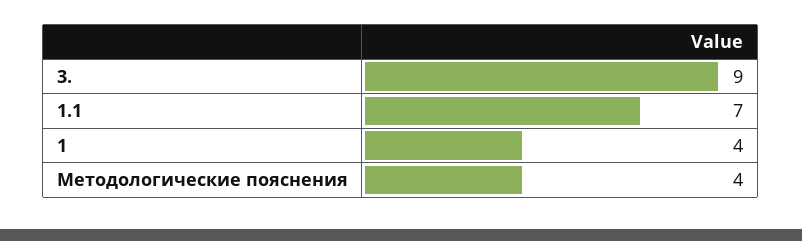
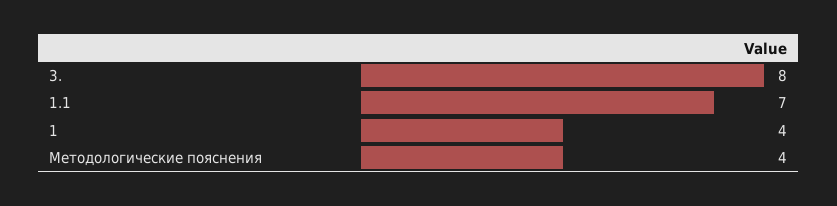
  {
-   "3.": 9,
+   "3.": 8,
    "1.1": 7,
    "1": 4,
    "Методологические пояснения": 4
  }

